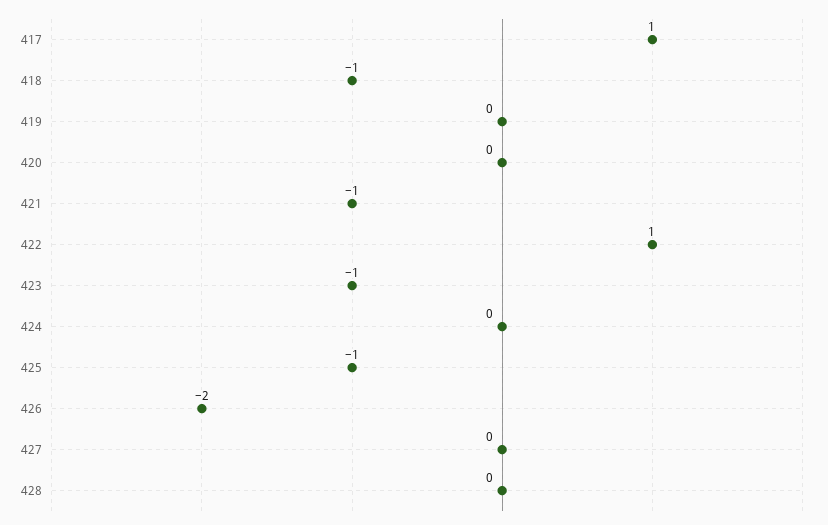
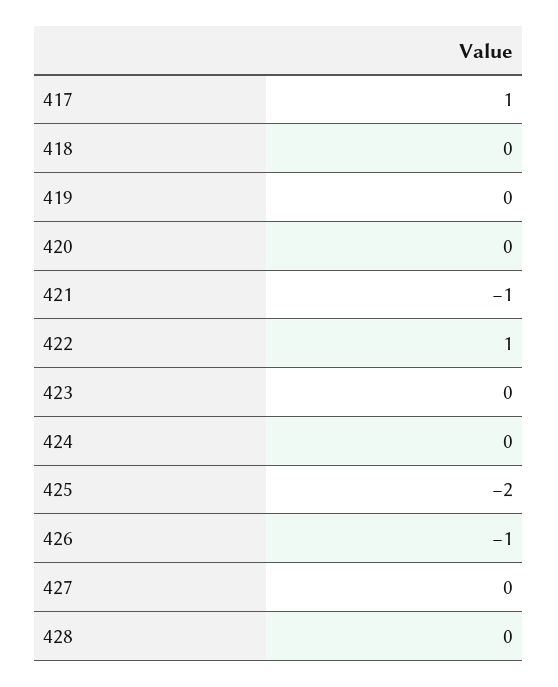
  {
    "417": 1,
-   "418": -1,
+   "418": 0,
    "419": 0,
    "420": 0,
    "421": -1,
    "422": 1,
-   "423": -1,
+   "423": 0,
    "424": 0,
-   "425": -1,
+   "425": -2,
-   "426": -2,
+   "426": -1,
    "427": 0,
    "428": 0
  }

